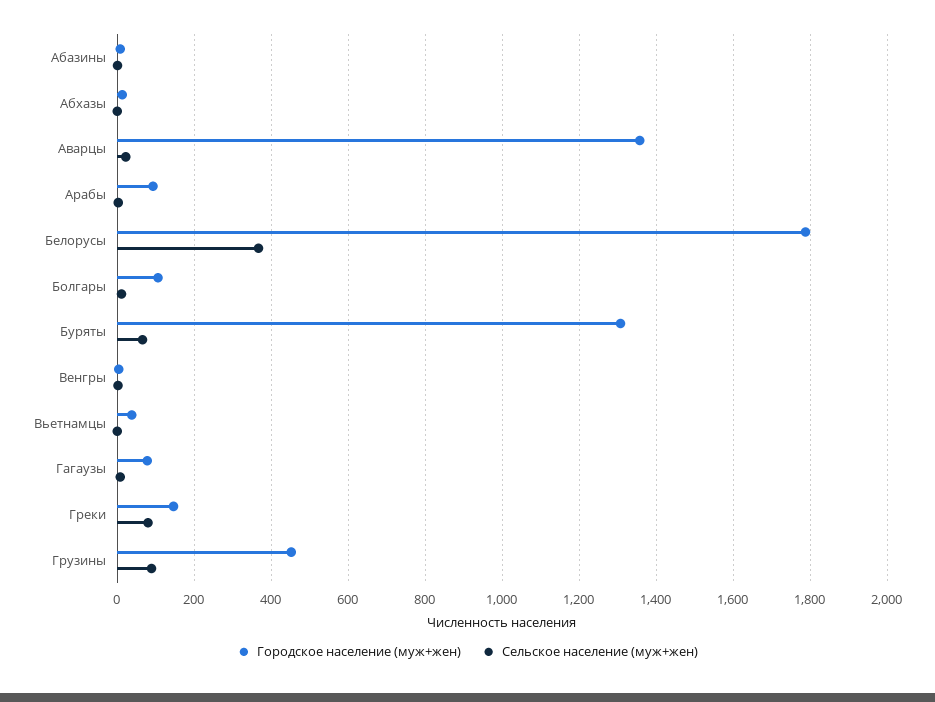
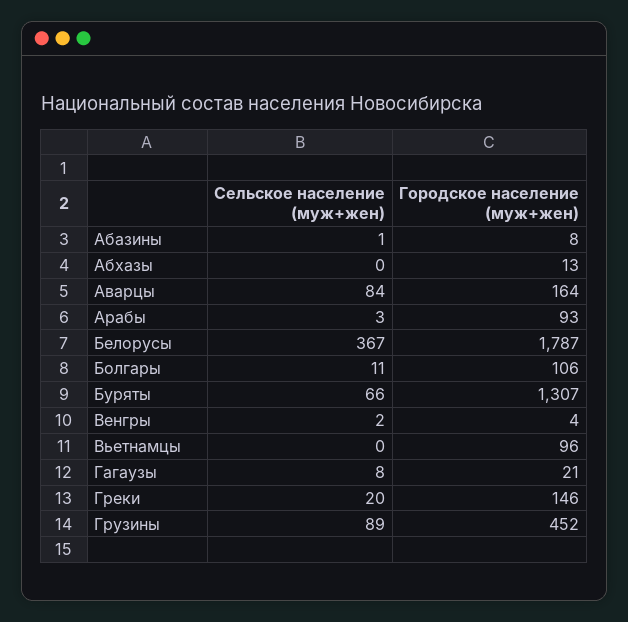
  {
    "Городское население (муж+жен)": {
      "Абазины": 8,
      "Абхазы": 13,
-     "Аварцы": 1360,
+     "Аварцы": 164,
      "Арабы": 93,
      "Белорусы": 1787,
      "Болгары": 106,
      "Буряты": 1307,
      "Венгры": 4,
-     "Вьетнамцы": 40,
+     "Вьетнамцы": 96,
-     "Гагаузы": 80,
+     "Гагаузы": 21,
      "Греки": 146,
      "Грузины": 452
    },
    "Сельское население (муж+жен)": {
      "Абазины": 1,
      "Абхазы": 0,
-     "Аварцы": 20,
+     "Аварцы": 84,
      "Арабы": 3,
      "Белорусы": 367,
      "Болгары": 11,
      "Буряты": 66,
      "Венгры": 2,
      "Вьетнамцы": 0,
      "Гагаузы": 8,
-     "Греки": 80,
+     "Греки": 20,
      "Грузины": 89
    }
  }

